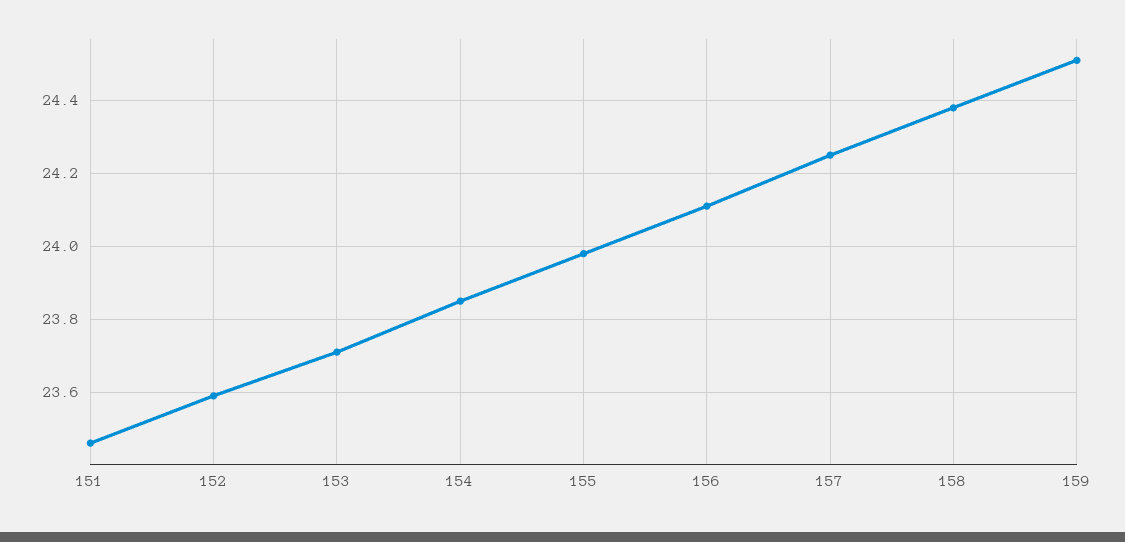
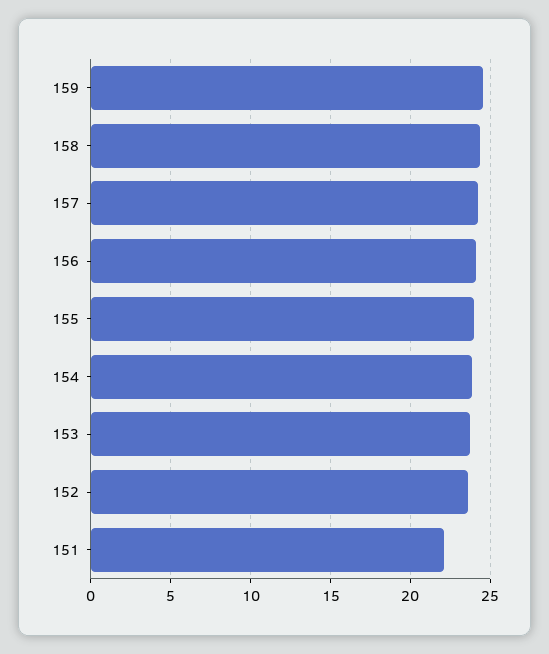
  {
-   "151": 23.45,
+   "151": 22,
    "152": 23.6,
    "153": 23.7,
    "154": 23.85,
    "155": 24,
    "156": 24.1,
    "157": 24.25,
    "158": 24.4,
    "159": 24.5
  }

